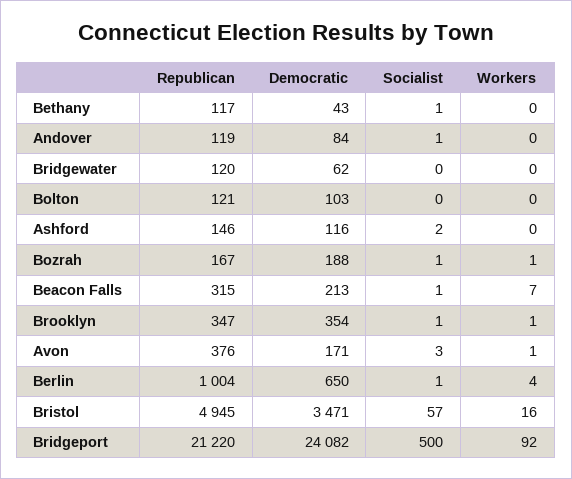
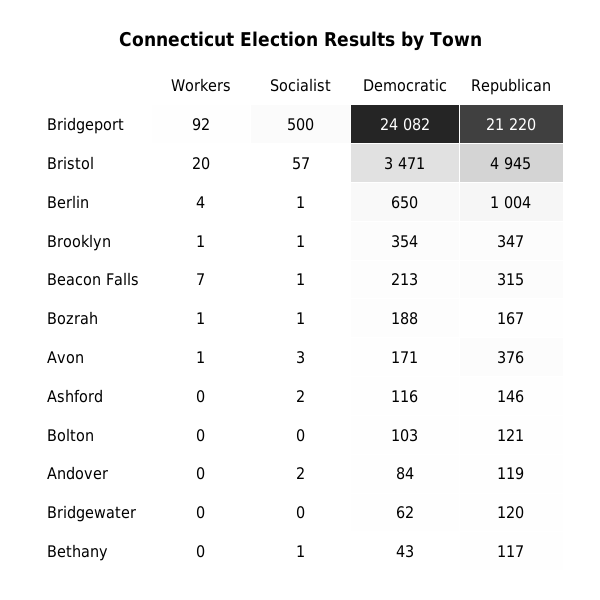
  {
    "Republican": {
      "Bethany": 117,
      "Andover": 119,
      "Bridgewater": 120,
      "Bolton": 121,
      "Ashford": 146,
      "Bozrah": 167,
      "Beacon Falls": 315,
      "Brooklyn": 347,
      "Avon": 376,
      "Berlin": 1004,
      "Bristol": 4945,
      "Bridgeport": 21220
    },
    "Democratic": {
      "Bethany": 43,
      "Andover": 84,
      "Bridgewater": 62,
      "Bolton": 103,
      "Ashford": 116,
      "Bozrah": 188,
      "Beacon Falls": 213,
      "Brooklyn": 354,
      "Avon": 171,
      "Berlin": 650,
      "Bristol": 3471,
      "Bridgeport": 24082
    },
    "Socialist": {
      "Bethany": 1,
-     "Andover": 1,
+     "Andover": 2,
      "Bridgewater": 0,
      "Bolton": 0,
      "Ashford": 2,
      "Bozrah": 1,
      "Beacon Falls": 1,
      "Brooklyn": 1,
      "Avon": 3,
      "Berlin": 1,
      "Bristol": 57,
      "Bridgeport": 500
    },
    "Workers": {
      "Bethany": 0,
      "Andover": 0,
      "Bridgewater": 0,
      "Bolton": 0,
      "Ashford": 0,
      "Bozrah": 1,
      "Beacon Falls": 7,
      "Brooklyn": 1,
      "Avon": 1,
      "Berlin": 4,
-     "Bristol": 16,
+     "Bristol": 20,
      "Bridgeport": 92
    }
  }

